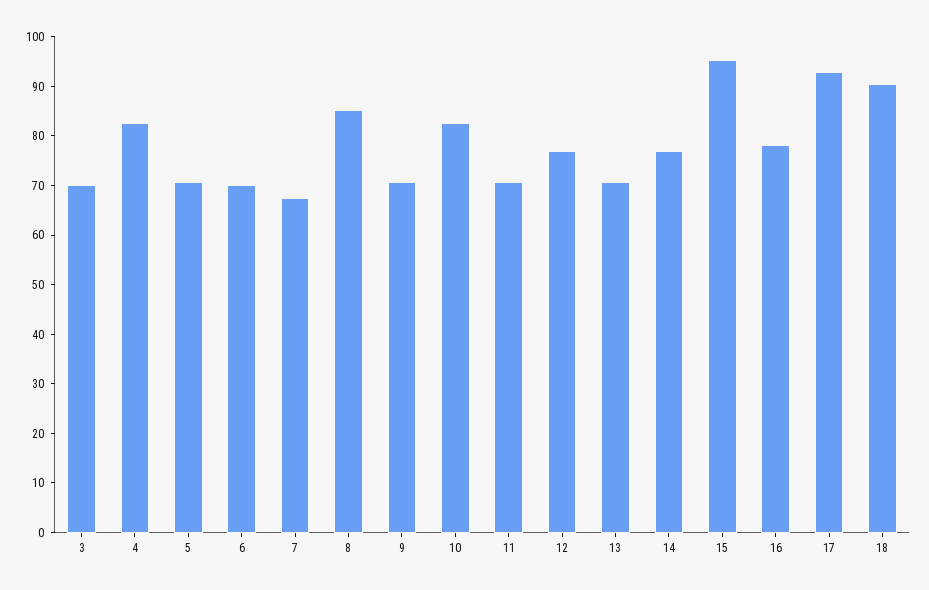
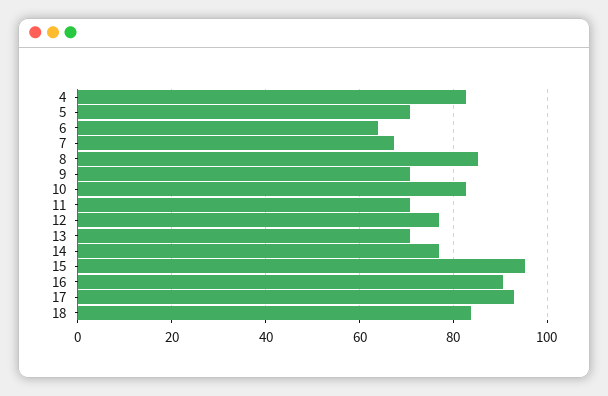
  {
-   "3": 70,
    "4": 82,
    "5": 70,
-   "6": 70,
+   "6": 64,
    "7": 68,
    "8": 86,
    "9": 70,
    "10": 82,
    "11": 70,
    "12": 76,
    "13": 70,
    "14": 76,
    "15": 96,
-   "16": 78,
+   "16": 90,
    "17": 92,
-   "18": 90
+   "18": 84
  }

